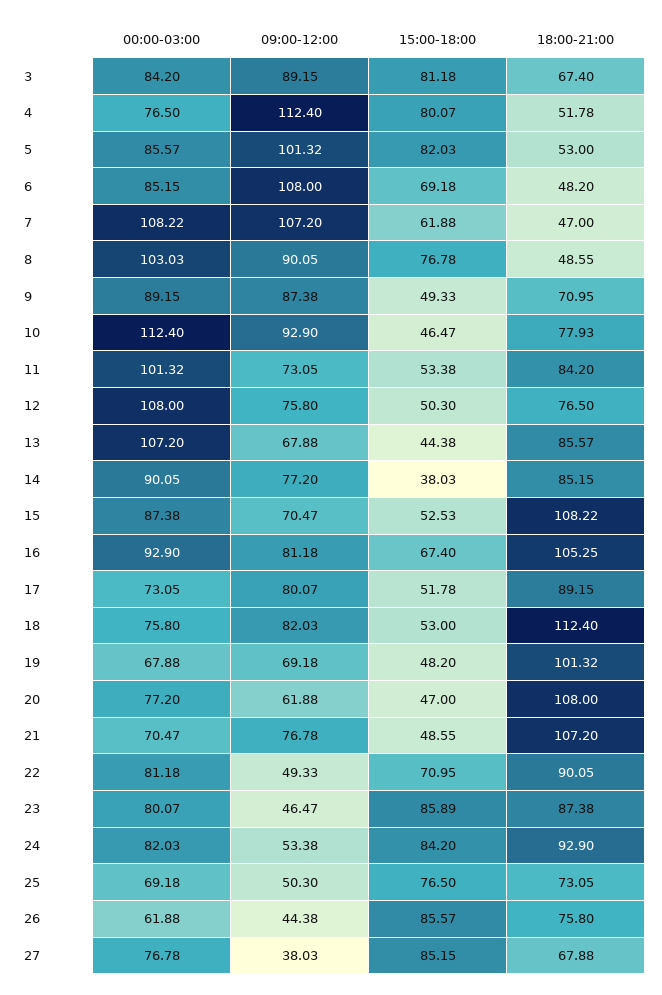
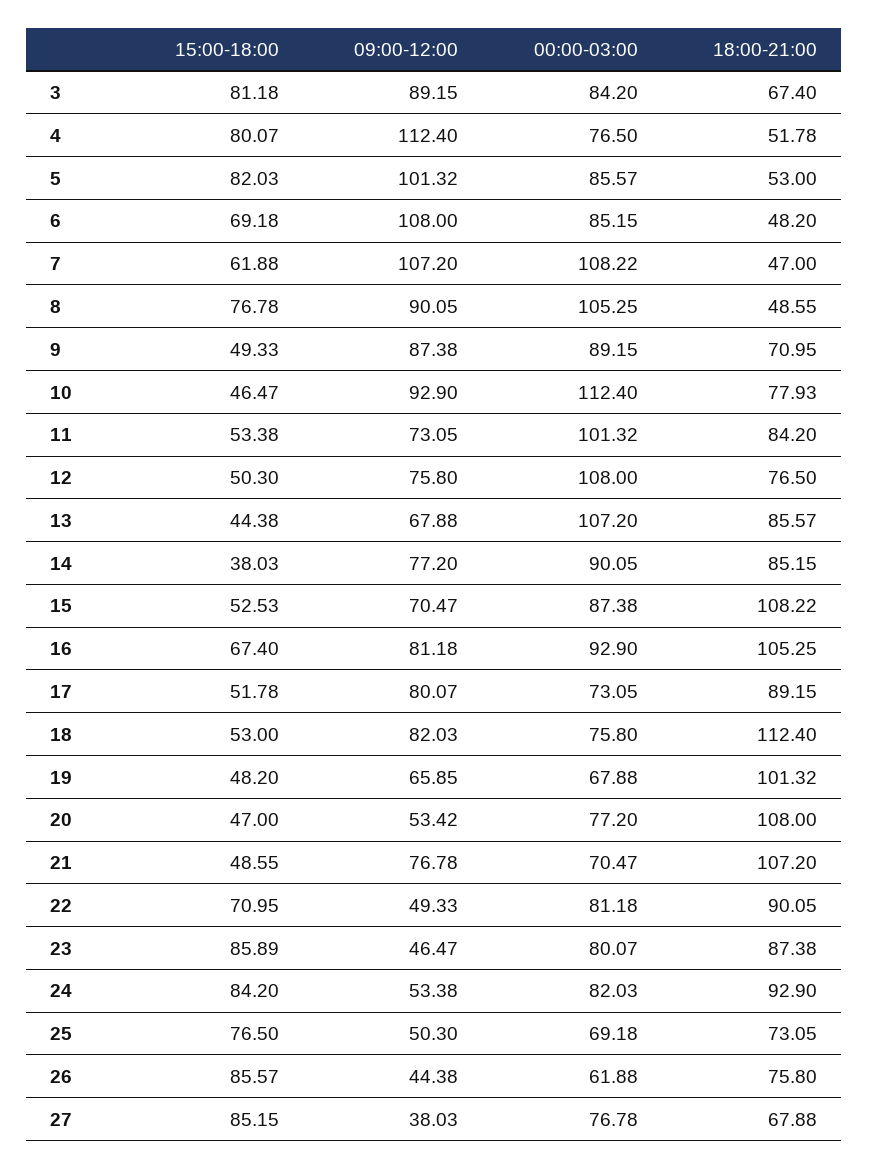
  {
    "00:00-03:00": {
      "3": 84.2,
      "4": 76.5,
      "5": 85.57,
      "6": 85.15,
      "7": 108.22,
-     "8": 103.03,
+     "8": 105.25,
      "9": 89.15,
      "10": 112.4,
      "11": 101.32,
      "12": 108,
      "13": 107.2,
      "14": 90.05,
      "15": 87.38,
      "16": 92.9,
      "17": 73.05,
      "18": 75.8,
      "19": 67.88,
      "20": 77.2,
      "21": 70.47,
      "22": 81.18,
      "23": 80.07,
      "24": 82.03,
      "25": 69.18,
      "26": 61.88,
      "27": 76.78
    },
    "09:00-12:00": {
      "3": 89.15,
      "4": 112.4,
      "5": 101.32,
      "6": 108,
      "7": 107.2,
      "8": 90.05,
      "9": 87.38,
      "10": 92.9,
      "11": 73.05,
      "12": 75.8,
      "13": 67.88,
      "14": 77.2,
      "15": 70.47,
      "16": 81.18,
      "17": 80.07,
      "18": 82.03,
-     "19": 69.18,
+     "19": 65.85,
-     "20": 61.88,
+     "20": 53.42,
      "21": 76.78,
      "22": 49.33,
      "23": 46.47,
      "24": 53.38,
      "25": 50.3,
      "26": 44.38,
      "27": 38.03
    },
    "15:00-18:00": {
      "3": 81.18,
      "4": 80.07,
      "5": 82.03,
      "6": 69.18,
      "7": 61.88,
      "8": 76.78,
      "9": 49.33,
      "10": 46.47,
      "11": 53.38,
      "12": 50.3,
      "13": 44.38,
      "14": 38.03,
      "15": 52.53,
      "16": 67.4,
      "17": 51.78,
      "18": 53,
      "19": 48.2,
      "20": 47,
      "21": 48.55,
      "22": 70.95,
      "23": 85.89,
      "24": 84.2,
      "25": 76.5,
      "26": 85.57,
      "27": 85.15
    },
    "18:00-21:00": {
      "3": 67.4,
      "4": 51.78,
      "5": 53,
      "6": 48.2,
      "7": 47,
      "8": 48.55,
      "9": 70.95,
      "10": 77.93,
      "11": 84.2,
      "12": 76.5,
      "13": 85.57,
      "14": 85.15,
      "15": 108.22,
      "16": 105.25,
      "17": 89.15,
      "18": 112.4,
      "19": 101.32,
      "20": 108,
      "21": 107.2,
      "22": 90.05,
      "23": 87.38,
      "24": 92.9,
      "25": 73.05,
      "26": 75.8,
      "27": 67.88
    }
  }

